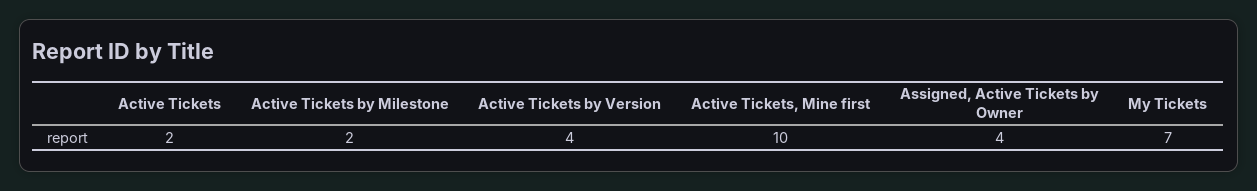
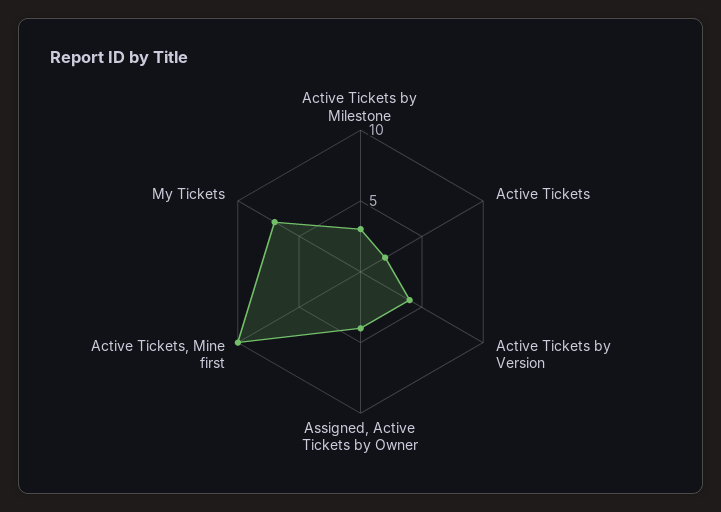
  {
    "Active Tickets": 2,
-   "Active Tickets by Milestone": 2,
+   "Active Tickets by Milestone": 3,
    "Active Tickets by Version": 4,
    "Active Tickets, Mine first": 10,
    "Assigned, Active Tickets by Owner": 4,
    "My Tickets": 7
  }

